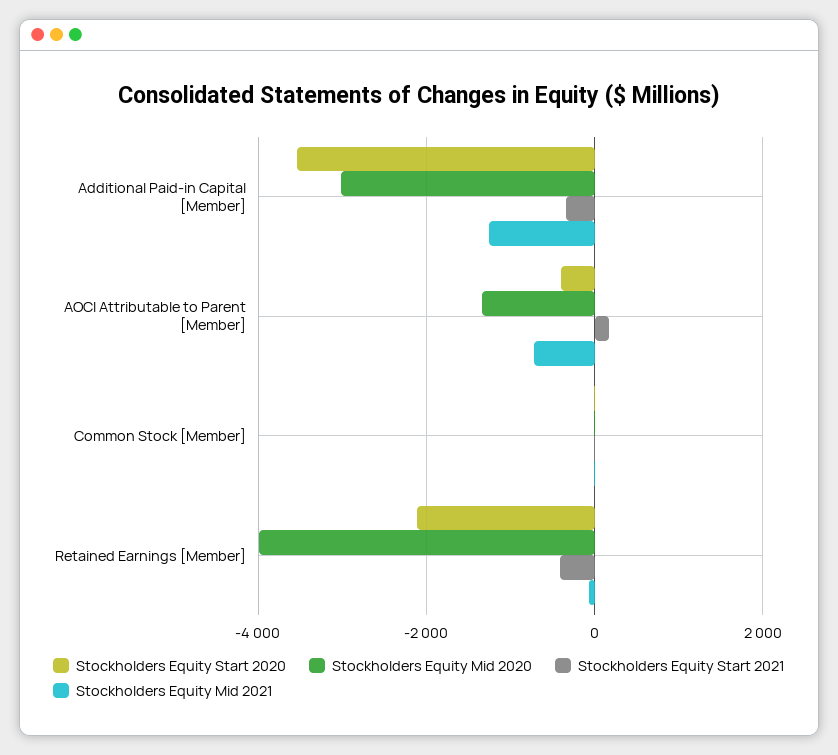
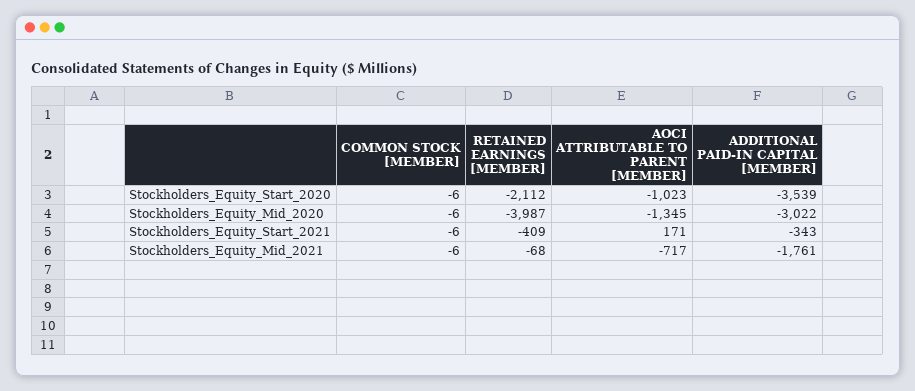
  {
    "Stockholders Equity Start 2020": {
      "Additional Paid-in Capital [Member]": -3539,
-     "AOCI Attributable to Parent [Member]": -400,
+     "AOCI Attributable to Parent [Member]": -1023,
      "Common Stock [Member]": -6,
      "Retained Earnings [Member]": -2112
    },
    "Stockholders Equity Mid 2020": {
      "Additional Paid-in Capital [Member]": -3022,
      "AOCI Attributable to Parent [Member]": -1345,
      "Common Stock [Member]": -6,
      "Retained Earnings [Member]": -3987
    },
    "Stockholders Equity Start 2021": {
      "Additional Paid-in Capital [Member]": -343,
      "AOCI Attributable to Parent [Member]": 171,
      "Common Stock [Member]": -6,
      "Retained Earnings [Member]": -409
    },
    "Stockholders Equity Mid 2021": {
-     "Additional Paid-in Capital [Member]": -1200,
+     "Additional Paid-in Capital [Member]": -1761,
      "AOCI Attributable to Parent [Member]": -717,
      "Common Stock [Member]": -6,
      "Retained Earnings [Member]": -68
    }
  }

